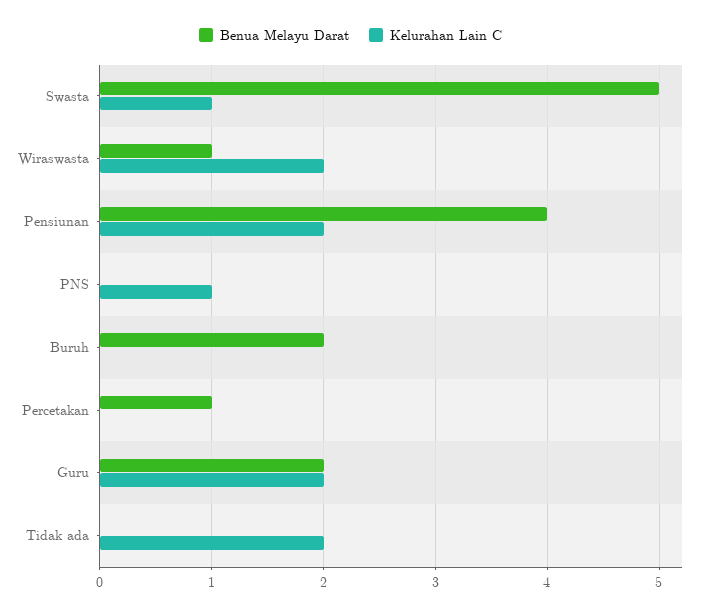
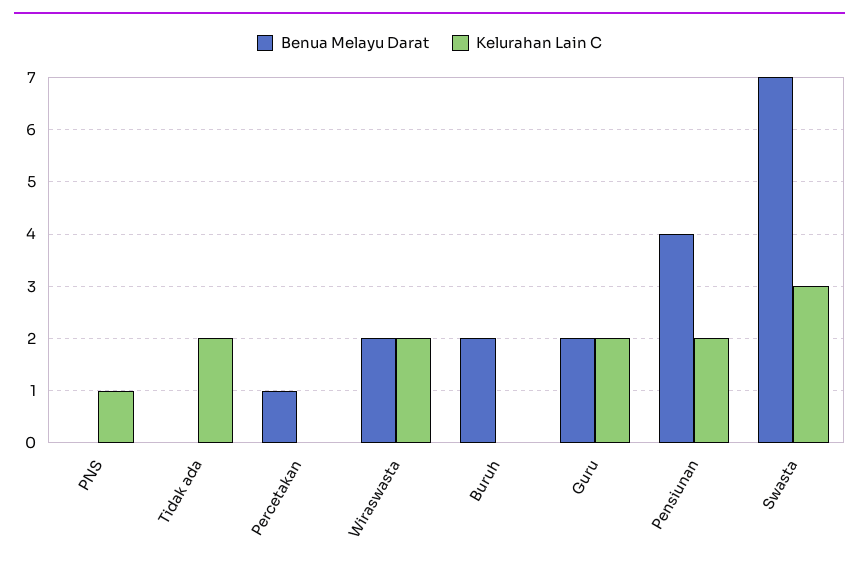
  {
    "Benua Melayu Darat": {
-     "Swasta": 5,
+     "Swasta": 7,
-     "Wiraswasta": 1,
+     "Wiraswasta": 2,
      "Pensiunan": 4,
      "PNS": 0,
      "Buruh": 2,
      "Percetakan": 1,
      "Guru": 2,
      "Tidak ada": 0
    },
    "Kelurahan Lain C": {
-     "Swasta": 1,
+     "Swasta": 3,
      "Wiraswasta": 2,
      "Pensiunan": 2,
      "PNS": 1,
      "Buruh": 0,
      "Percetakan": 0,
      "Guru": 2,
      "Tidak ada": 2
    }
  }

